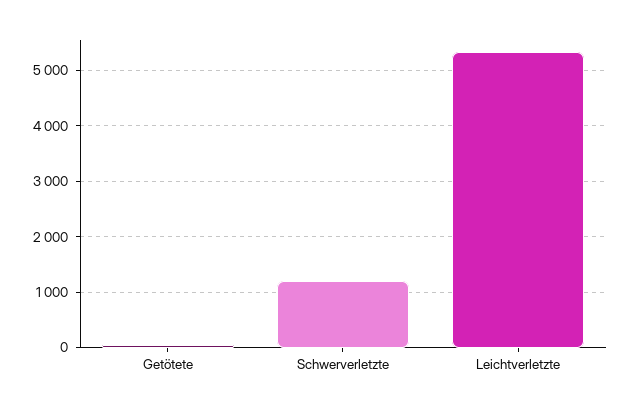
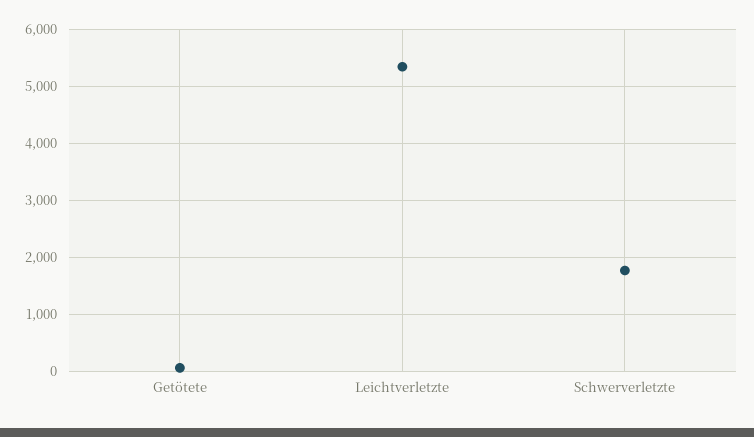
  {
    "Getötete": 0,
-   "Schwerverletzte": 1200,
+   "Schwerverletzte": 1800,
    "Leichtverletzte": 5400
  }

